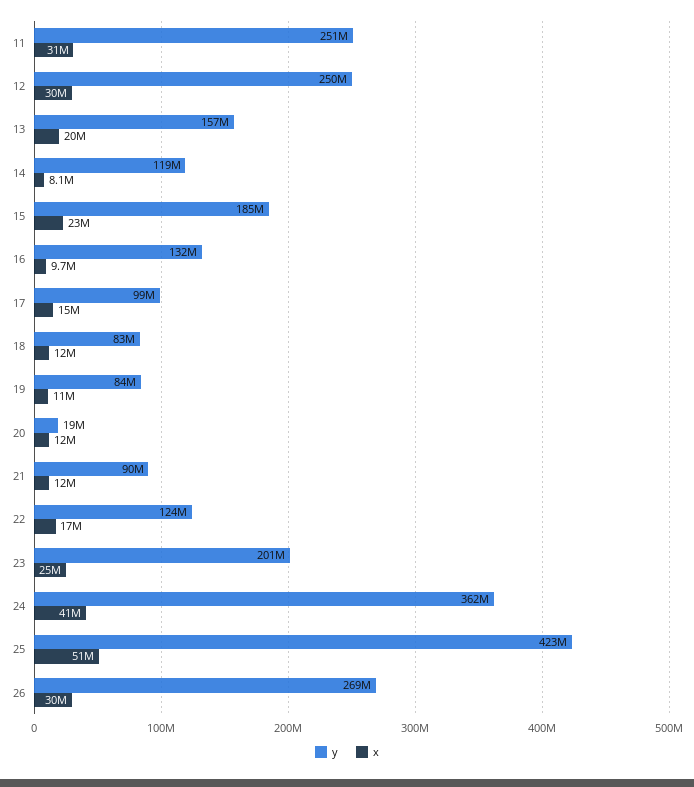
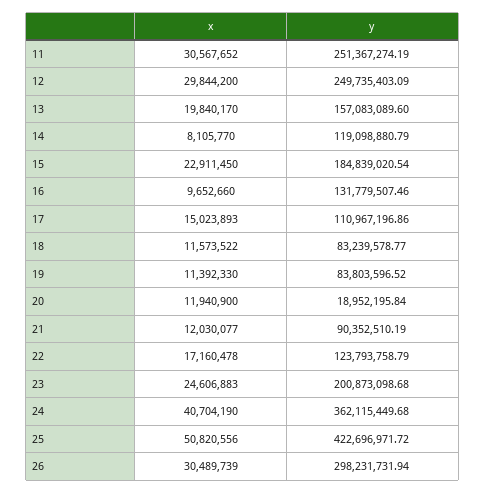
  {
    "y": {
      "11": 251367274.19,
      "12": 249735403.09,
      "13": 157083089.6,
      "14": 119098880.79,
      "15": 184839020.54,
      "16": 131779507.46,
-     "17": 99000000,
+     "17": 110967196.86,
      "18": 83239578.77,
      "19": 83803596.52,
      "20": 18952195.84,
      "21": 90352510.19,
      "22": 123793758.79,
      "23": 200873098.68,
      "24": 362115449.68,
      "25": 422696971.72,
-     "26": 269000000
+     "26": 298231731.94
    },
    "x": {
      "11": 30567652,
      "12": 29844200,
      "13": 19840170,
      "14": 8105770,
      "15": 22911450,
      "16": 9652660,
      "17": 15023893,
      "18": 11573522,
      "19": 11392330,
      "20": 11940900,
      "21": 12030077,
      "22": 17160478,
      "23": 24606883,
      "24": 40704190,
      "25": 50820556,
      "26": 30489739
    }
  }

